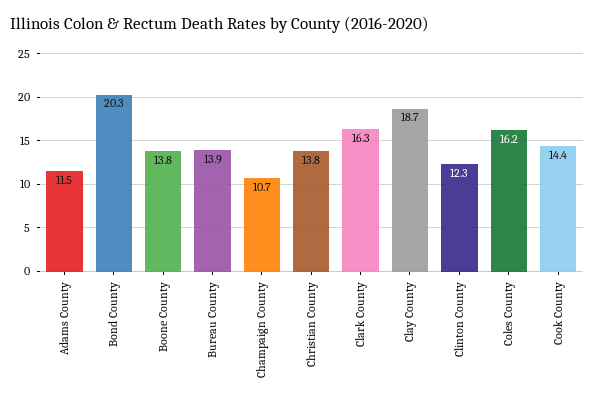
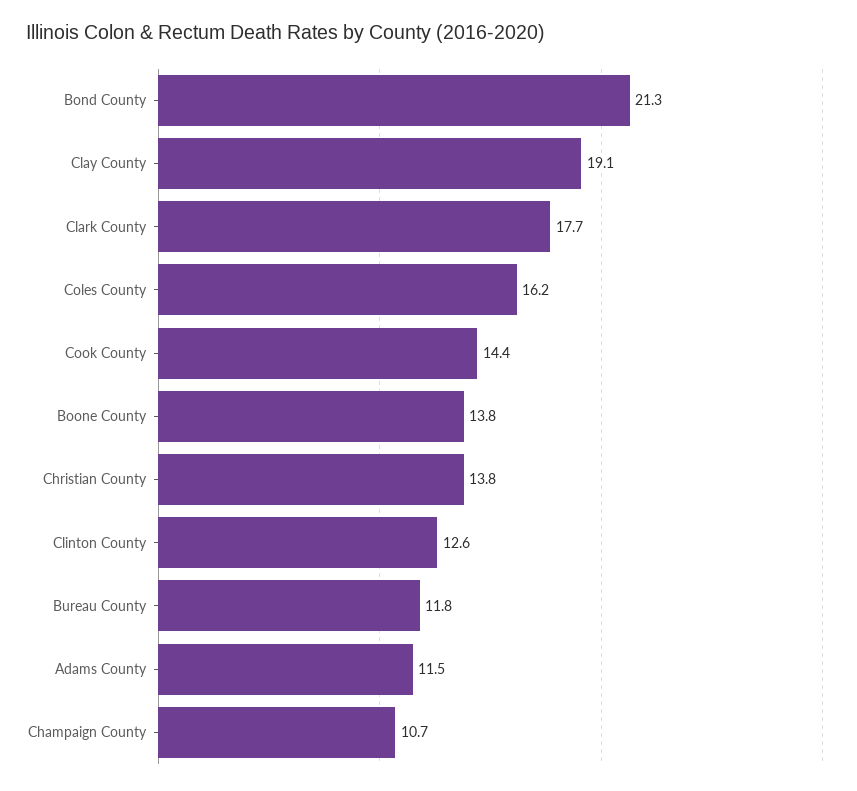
  {
    "Adams County": 11.5,
-   "Bond County": 20.3,
+   "Bond County": 21.3,
    "Boone County": 13.8,
-   "Bureau County": 13.9,
+   "Bureau County": 11.8,
    "Champaign County": 10.7,
    "Christian County": 13.8,
-   "Clark County": 16.3,
+   "Clark County": 17.7,
-   "Clay County": 18.7,
+   "Clay County": 19.1,
-   "Clinton County": 12.3,
+   "Clinton County": 12.6,
    "Coles County": 16.2,
    "Cook County": 14.4
  }

